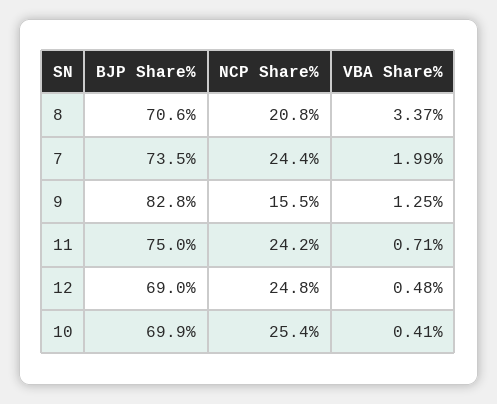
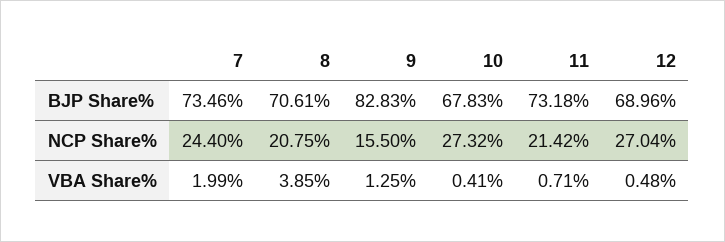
  {
    "BJP Share%": {
      "8": 70.61,
      "7": 73.46,
      "9": 82.83,
-     "11": 75,
+     "11": 73.18,
      "12": 68.96,
-     "10": 69.9
+     "10": 67.83
    },
    "NCP Share%": {
      "8": 20.75,
      "7": 24.4,
      "9": 15.5,
-     "11": 24.2,
+     "11": 21.42,
-     "12": 24.8,
+     "12": 27.04,
-     "10": 25.4
+     "10": 27.32
    },
    "VBA Share%": {
-     "8": 3.37,
+     "8": 3.85,
      "7": 1.99,
      "9": 1.25,
      "11": 0.71,
      "12": 0.48,
      "10": 0.41
    }
  }

